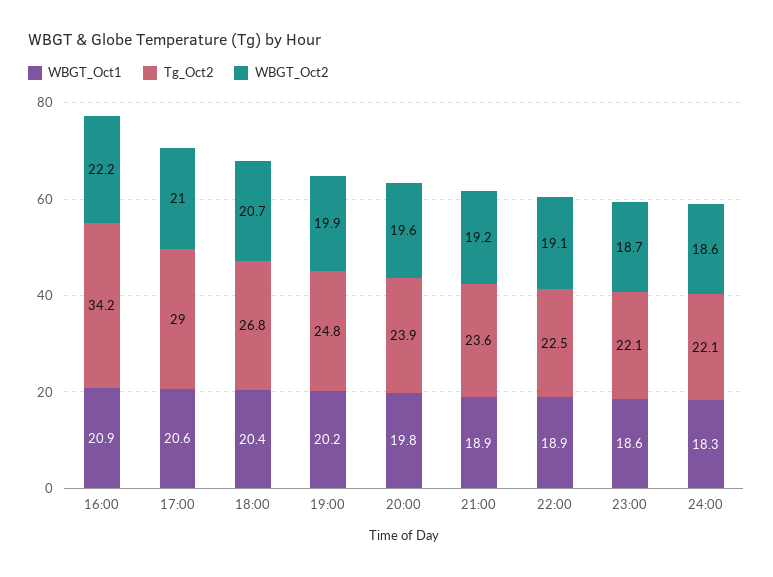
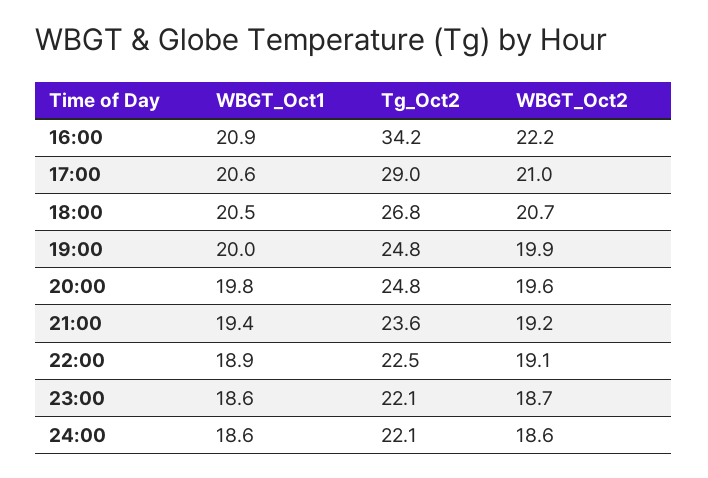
  {
    "WBGT_Oct1": {
      "16:00": 20.9,
      "17:00": 20.6,
-     "18:00": 20.4,
+     "18:00": 20.5,
-     "19:00": 20.2,
+     "19:00": 20,
      "20:00": 19.8,
-     "21:00": 18.9,
+     "21:00": 19.4,
      "22:00": 18.9,
      "23:00": 18.6,
-     "24:00": 18.3
+     "24:00": 18.6
    },
    "Tg_Oct2": {
      "16:00": 34.2,
      "17:00": 29,
      "18:00": 26.8,
      "19:00": 24.8,
-     "20:00": 23.9,
+     "20:00": 24.8,
      "21:00": 23.6,
      "22:00": 22.5,
      "23:00": 22.1,
      "24:00": 22.1
    },
    "WBGT_Oct2": {
      "16:00": 22.2,
      "17:00": 21,
      "18:00": 20.7,
      "19:00": 19.9,
      "20:00": 19.6,
      "21:00": 19.2,
      "22:00": 19.1,
      "23:00": 18.7,
      "24:00": 18.6
    }
  }

